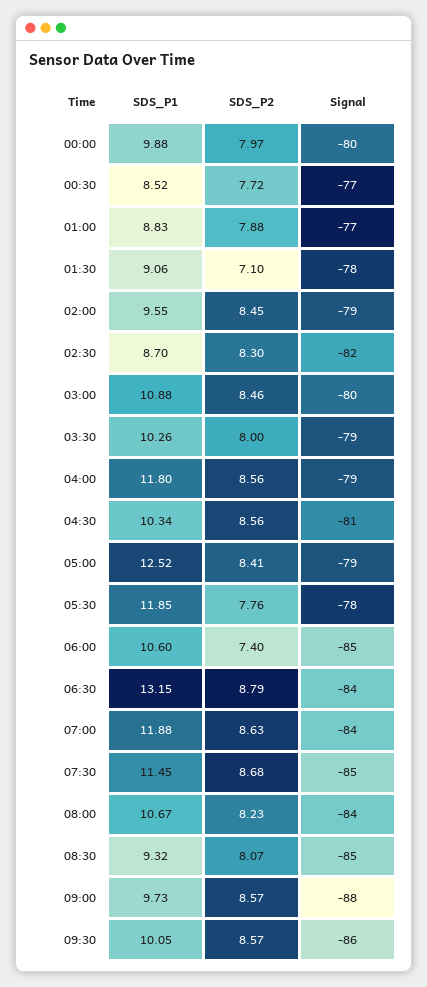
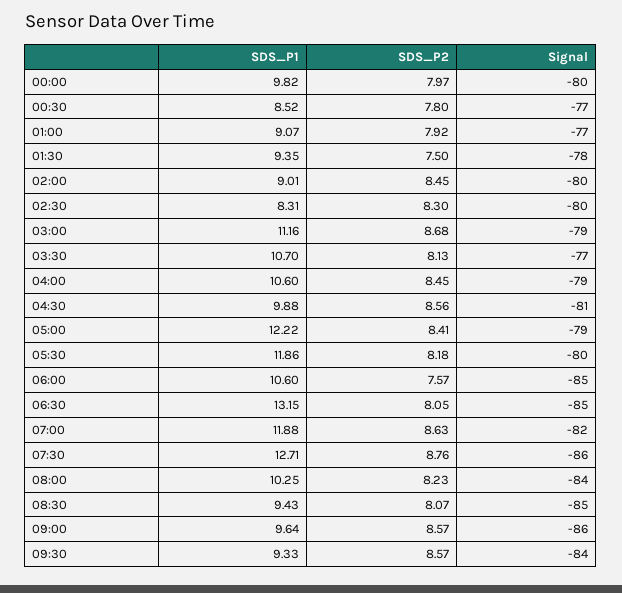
  {
    "SDS_P1": {
-     "00:00": 9.88,
+     "00:00": 9.82,
      "00:30": 8.52,
-     "01:00": 8.83,
+     "01:00": 9.07,
-     "01:30": 9.06,
+     "01:30": 9.35,
-     "02:00": 9.55,
+     "02:00": 9.01,
-     "02:30": 8.7,
+     "02:30": 8.31,
-     "03:00": 10.88,
+     "03:00": 11.16,
-     "03:30": 10.26,
+     "03:30": 10.7,
-     "04:00": 11.8,
+     "04:00": 10.6,
-     "04:30": 10.34,
+     "04:30": 9.88,
-     "05:00": 12.52,
+     "05:00": 12.22,
-     "05:30": 11.85,
+     "05:30": 11.86,
      "06:00": 10.6,
      "06:30": 13.15,
      "07:00": 11.88,
-     "07:30": 11.45,
+     "07:30": 12.71,
-     "08:00": 10.67,
+     "08:00": 10.25,
-     "08:30": 9.32,
+     "08:30": 9.43,
-     "09:00": 9.73,
+     "09:00": 9.64,
-     "09:30": 10.05
+     "09:30": 9.33
    },
    "SDS_P2": {
      "00:00": 7.97,
-     "00:30": 7.72,
+     "00:30": 7.8,
-     "01:00": 7.88,
+     "01:00": 7.92,
-     "01:30": 7.1,
+     "01:30": 7.5,
      "02:00": 8.45,
      "02:30": 8.3,
-     "03:00": 8.46,
+     "03:00": 8.68,
-     "03:30": 8,
+     "03:30": 8.13,
-     "04:00": 8.56,
+     "04:00": 8.45,
      "04:30": 8.56,
      "05:00": 8.41,
-     "05:30": 7.76,
+     "05:30": 8.18,
-     "06:00": 7.4,
+     "06:00": 7.57,
-     "06:30": 8.79,
+     "06:30": 8.05,
      "07:00": 8.63,
-     "07:30": 8.68,
+     "07:30": 8.76,
      "08:00": 8.23,
      "08:30": 8.07,
      "09:00": 8.57,
      "09:30": 8.57
    },
    "Signal": {
      "00:00": -80,
      "00:30": -77,
      "01:00": -77,
      "01:30": -78,
-     "02:00": -79,
+     "02:00": -80,
-     "02:30": -82,
+     "02:30": -80,
-     "03:00": -80,
+     "03:00": -79,
-     "03:30": -79,
+     "03:30": -77,
      "04:00": -79,
      "04:30": -81,
      "05:00": -79,
-     "05:30": -78,
+     "05:30": -80,
      "06:00": -85,
-     "06:30": -84,
+     "06:30": -85,
-     "07:00": -84,
+     "07:00": -82,
-     "07:30": -85,
+     "07:30": -86,
      "08:00": -84,
      "08:30": -85,
-     "09:00": -88,
+     "09:00": -86,
-     "09:30": -86
+     "09:30": -84
    }
  }

